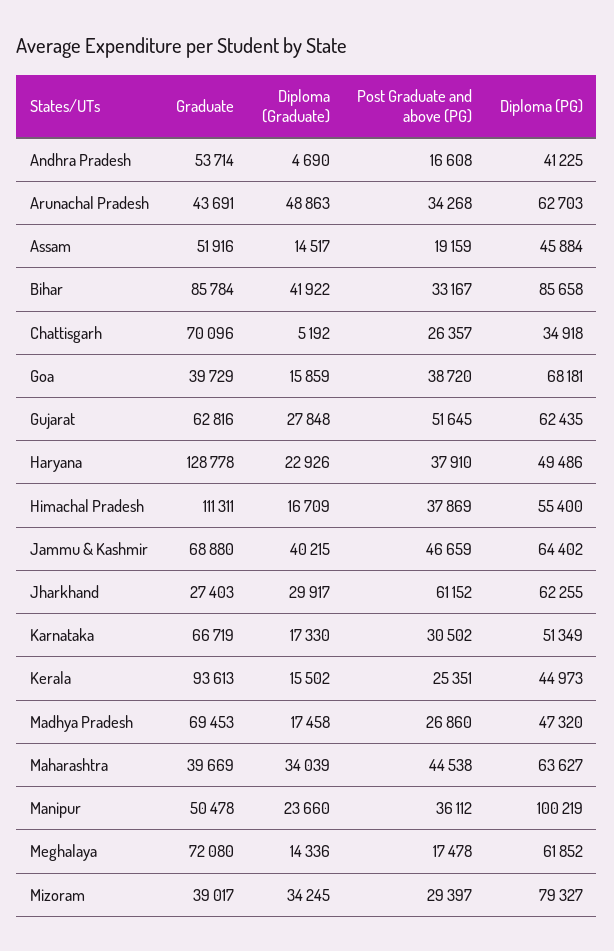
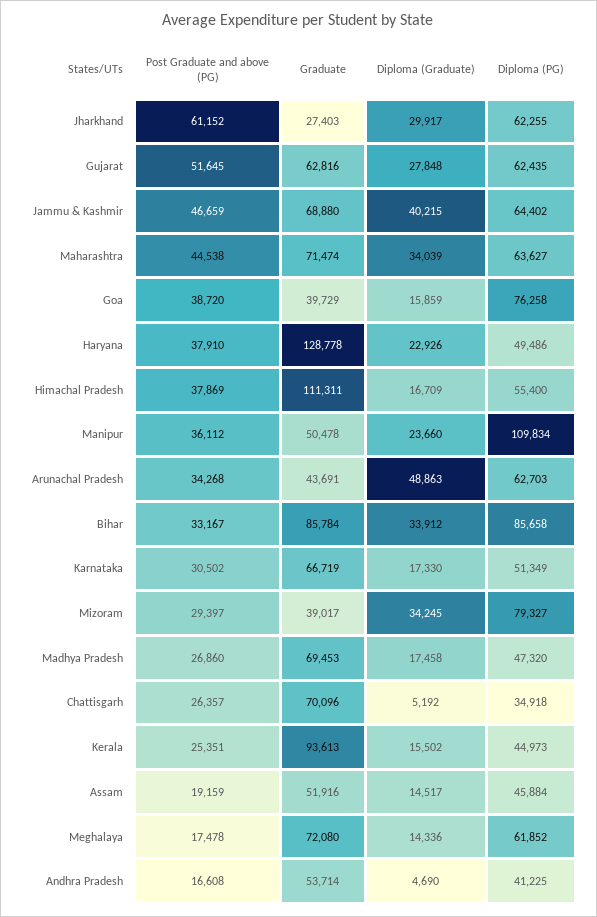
  {
    "Graduate": {
      "Andhra Pradesh": 53714,
      "Arunachal Pradesh": 43691,
      "Assam": 51916,
      "Bihar": 85784,
      "Chattisgarh": 70096,
      "Goa": 39729,
      "Gujarat": 62816,
      "Haryana": 128778,
      "Himachal Pradesh": 111311,
      "Jammu & Kashmir": 68880,
      "Jharkhand": 27403,
      "Karnataka": 66719,
      "Kerala": 93613,
      "Madhya Pradesh": 69453,
-     "Maharashtra": 39669,
+     "Maharashtra": 71474,
      "Manipur": 50478,
      "Meghalaya": 72080,
      "Mizoram": 39017
    },
    "Diploma (Graduate)": {
      "Andhra Pradesh": 4690,
      "Arunachal Pradesh": 48863,
      "Assam": 14517,
-     "Bihar": 41922,
+     "Bihar": 33912,
      "Chattisgarh": 5192,
      "Goa": 15859,
      "Gujarat": 27848,
      "Haryana": 22926,
      "Himachal Pradesh": 16709,
      "Jammu & Kashmir": 40215,
      "Jharkhand": 29917,
      "Karnataka": 17330,
      "Kerala": 15502,
      "Madhya Pradesh": 17458,
      "Maharashtra": 34039,
      "Manipur": 23660,
      "Meghalaya": 14336,
      "Mizoram": 34245
    },
    "Post Graduate and above (PG)": {
      "Andhra Pradesh": 16608,
      "Arunachal Pradesh": 34268,
      "Assam": 19159,
      "Bihar": 33167,
      "Chattisgarh": 26357,
      "Goa": 38720,
      "Gujarat": 51645,
      "Haryana": 37910,
      "Himachal Pradesh": 37869,
      "Jammu & Kashmir": 46659,
      "Jharkhand": 61152,
      "Karnataka": 30502,
      "Kerala": 25351,
      "Madhya Pradesh": 26860,
      "Maharashtra": 44538,
      "Manipur": 36112,
      "Meghalaya": 17478,
      "Mizoram": 29397
    },
    "Diploma (PG)": {
      "Andhra Pradesh": 41225,
      "Arunachal Pradesh": 62703,
      "Assam": 45884,
      "Bihar": 85658,
      "Chattisgarh": 34918,
-     "Goa": 68181,
+     "Goa": 76258,
      "Gujarat": 62435,
      "Haryana": 49486,
      "Himachal Pradesh": 55400,
      "Jammu & Kashmir": 64402,
      "Jharkhand": 62255,
      "Karnataka": 51349,
      "Kerala": 44973,
      "Madhya Pradesh": 47320,
      "Maharashtra": 63627,
-     "Manipur": 100219,
+     "Manipur": 109834,
      "Meghalaya": 61852,
      "Mizoram": 79327
    }
  }

